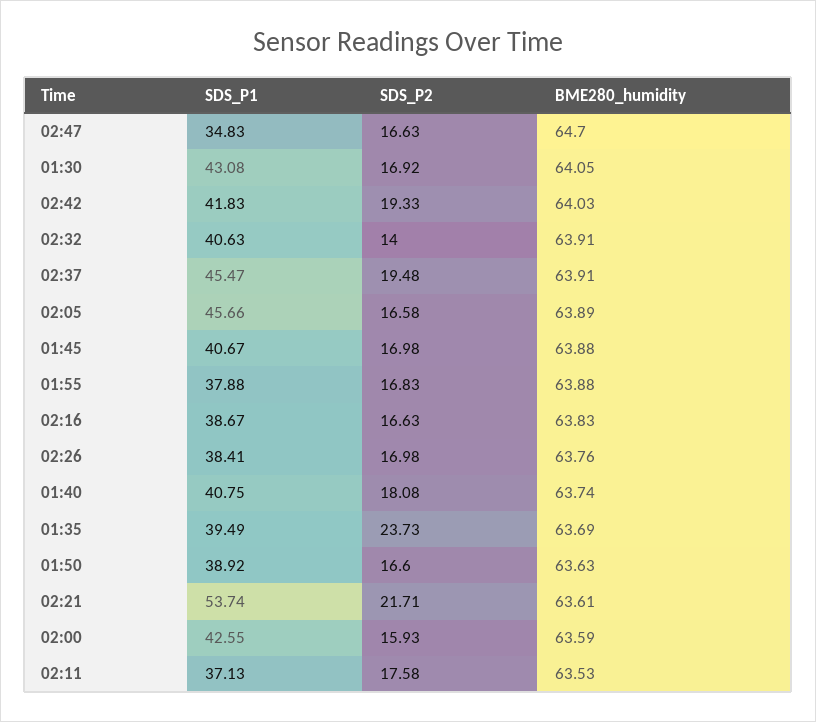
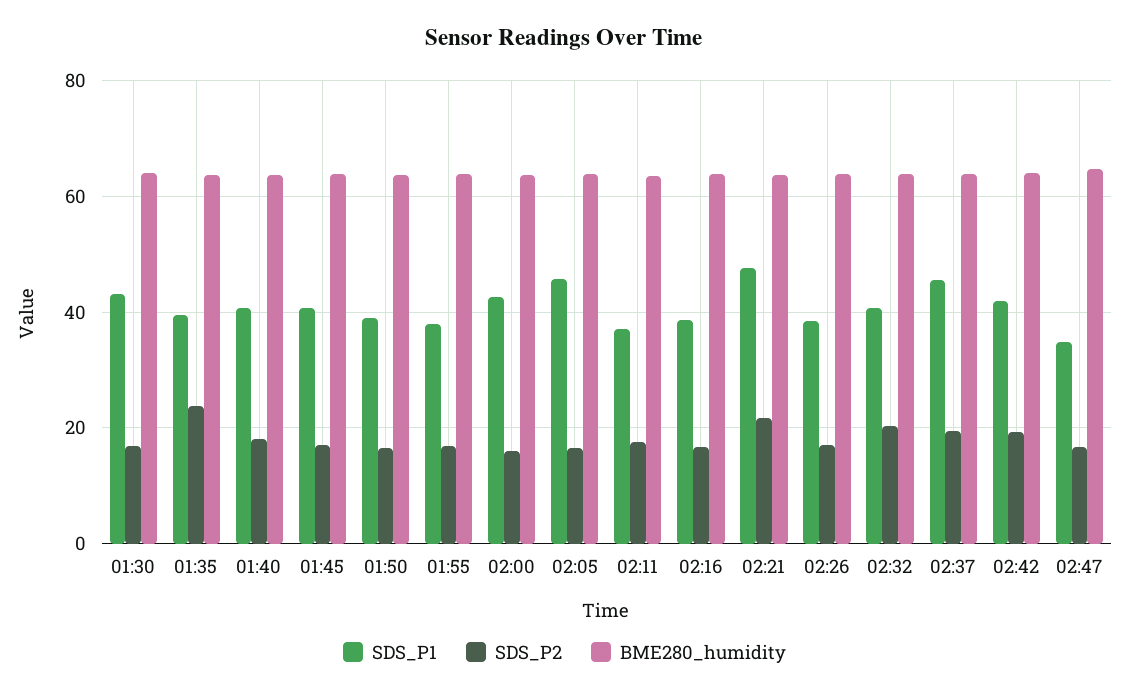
  {
    "SDS_P1": {
      "02:47": 34.83,
      "01:30": 43.08,
      "02:42": 41.83,
      "02:32": 40.63,
      "02:37": 45.47,
      "02:05": 45.66,
      "01:45": 40.67,
      "01:55": 37.88,
      "02:16": 38.67,
      "02:26": 38.41,
      "01:40": 40.75,
      "01:35": 39.49,
      "01:50": 38.92,
-     "02:21": 53.74,
+     "02:21": 48,
      "02:00": 42.55,
      "02:11": 37.13
    },
    "SDS_P2": {
      "02:47": 16.63,
      "01:30": 16.92,
      "02:42": 19.33,
-     "02:32": 14,
+     "02:32": 20,
      "02:37": 19.48,
      "02:05": 16.58,
      "01:45": 16.98,
      "01:55": 16.83,
      "02:16": 16.63,
      "02:26": 16.98,
      "01:40": 18.08,
      "01:35": 23.73,
      "01:50": 16.6,
      "02:21": 21.71,
      "02:00": 15.93,
      "02:11": 17.58
    },
    "BME280_humidity": {
      "02:47": 64.7,
      "01:30": 64.05,
      "02:42": 64.03,
      "02:32": 63.91,
      "02:37": 63.91,
      "02:05": 63.89,
      "01:45": 63.88,
      "01:55": 63.88,
      "02:16": 63.83,
      "02:26": 63.76,
      "01:40": 63.74,
      "01:35": 63.69,
      "01:50": 63.63,
      "02:21": 63.61,
      "02:00": 63.59,
      "02:11": 63.53
    }
  }

